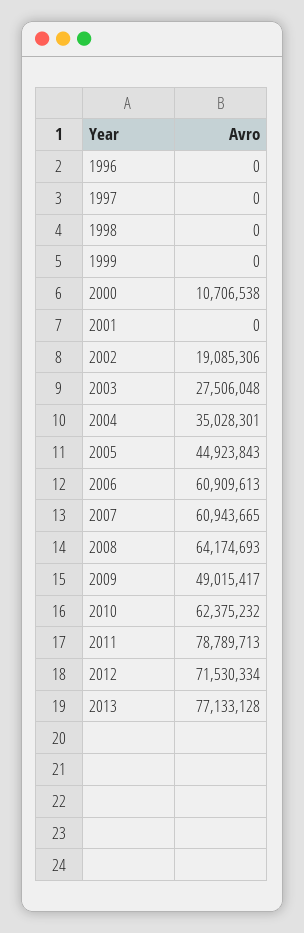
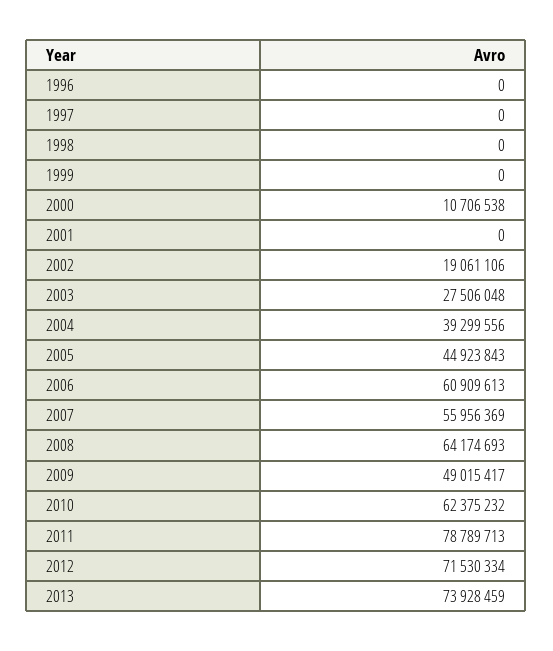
  {
    "1996": 0,
    "1997": 0,
    "1998": 0,
    "1999": 0,
    "2000": 10706538,
    "2001": 0,
-   "2002": 19085306,
+   "2002": 19061106,
    "2003": 27506048,
-   "2004": 35028301,
+   "2004": 39299556,
    "2005": 44923843,
    "2006": 60909613,
-   "2007": 60943665,
+   "2007": 55956369,
    "2008": 64174693,
    "2009": 49015417,
    "2010": 62375232,
    "2011": 78789713,
    "2012": 71530334,
-   "2013": 77133128
+   "2013": 73928459
  }

